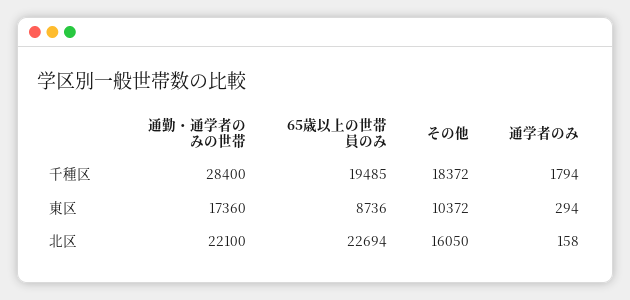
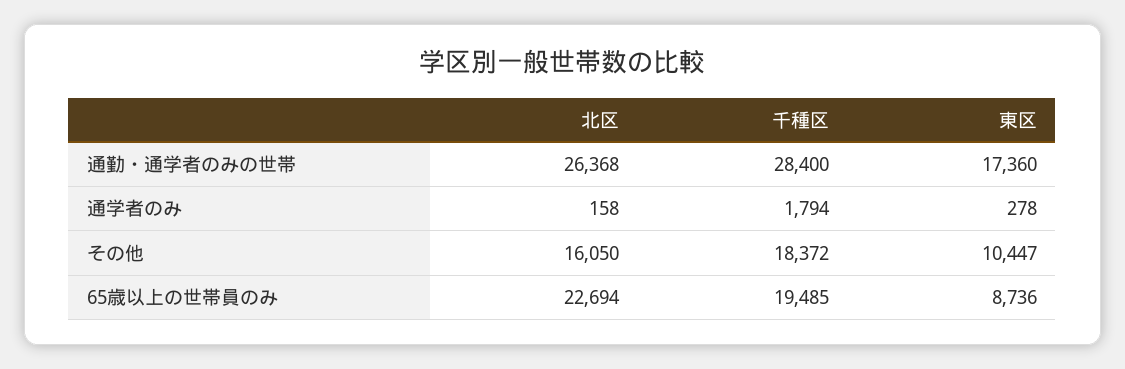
  {
    "通勤・通学者のみの世帯": {
      "千種区": 28400,
      "東区": 17360,
-     "北区": 22100
+     "北区": 26368
    },
    "65歳以上の世帯員のみ": {
      "千種区": 19485,
      "東区": 8736,
      "北区": 22694
    },
    "その他": {
      "千種区": 18372,
-     "東区": 10372,
+     "東区": 10447,
      "北区": 16050
    },
    "通学者のみ": {
      "千種区": 1794,
-     "東区": 294,
+     "東区": 278,
      "北区": 158
    }
  }

